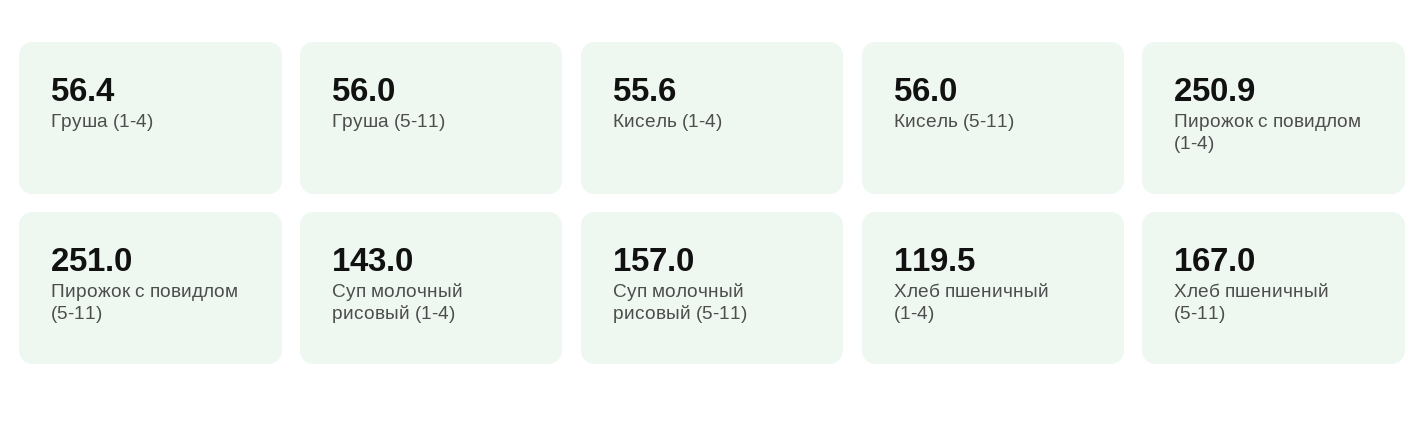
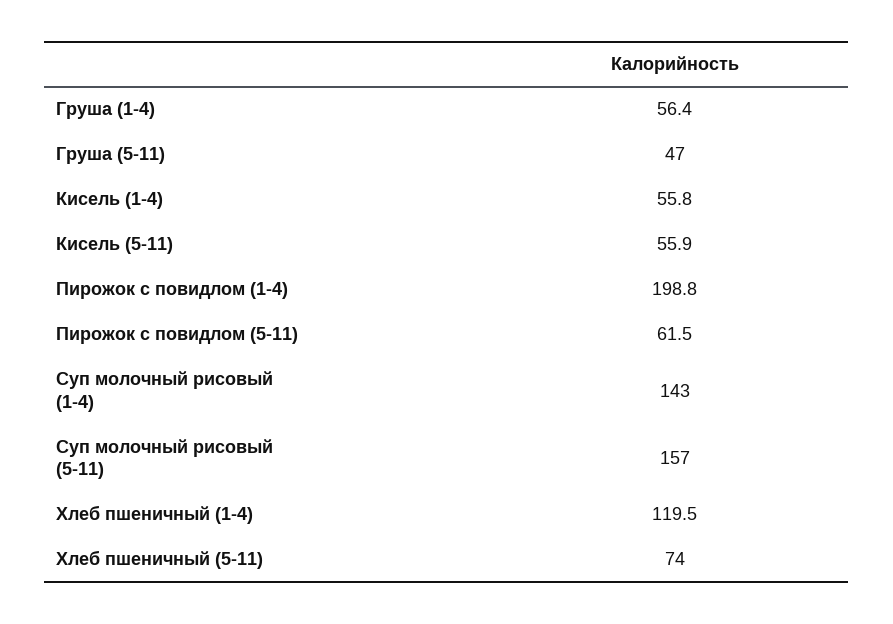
  {
    "Груша (1-4)": 56.4,
-   "Груша (5-11)": 56,
+   "Груша (5-11)": 47,
-   "Кисель (1-4)": 55.6,
+   "Кисель (1-4)": 55.8,
-   "Кисель (5-11)": 56,
+   "Кисель (5-11)": 55.9,
-   "Пирожок с повидлом (1-4)": 250.9,
+   "Пирожок с повидлом (1-4)": 198.8,
-   "Пирожок с повидлом (5-11)": 251,
+   "Пирожок с повидлом (5-11)": 61.5,
    "Суп молочный рисовый (1-4)": 143,
    "Суп молочный рисовый (5-11)": 157,
    "Хлеб пшеничный (1-4)": 119.5,
-   "Хлеб пшеничный (5-11)": 167
+   "Хлеб пшеничный (5-11)": 74
  }

